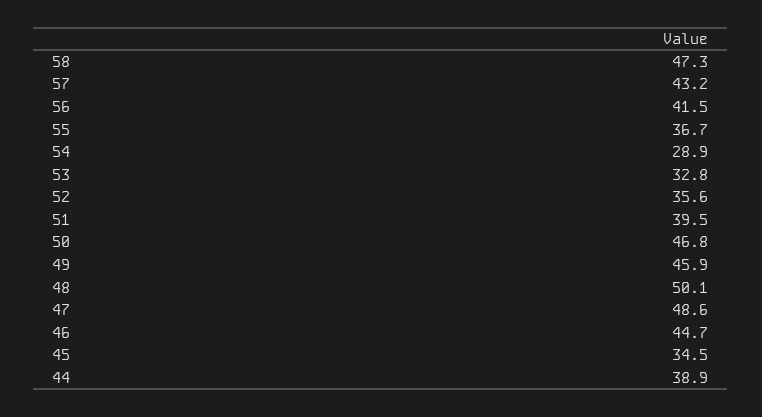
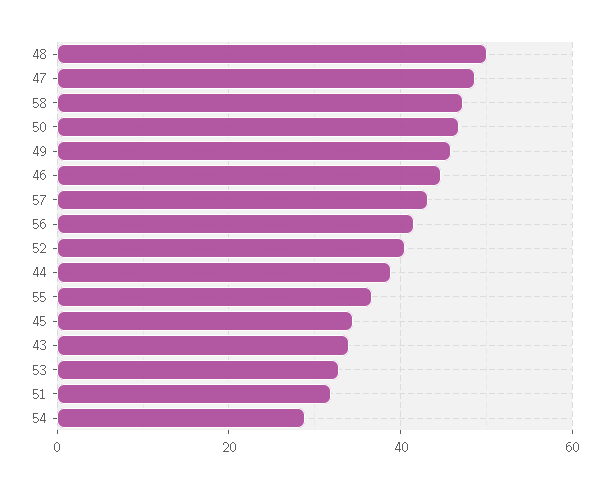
  {
    "58": 47.3,
    "57": 43.2,
    "56": 41.5,
    "55": 36.7,
    "54": 28.9,
    "53": 32.8,
-   "52": 35.6,
+   "52": 40,
-   "51": 39.5,
+   "51": 32,
    "50": 46.8,
    "49": 45.9,
    "48": 50.1,
    "47": 48.6,
    "46": 44.7,
    "45": 34.5,
-   "44": 38.9
+   "44": 38.9,
+   "43": 34
  }

